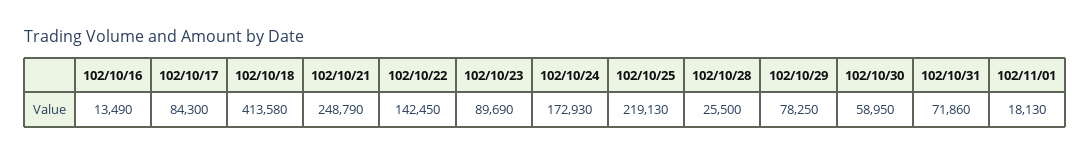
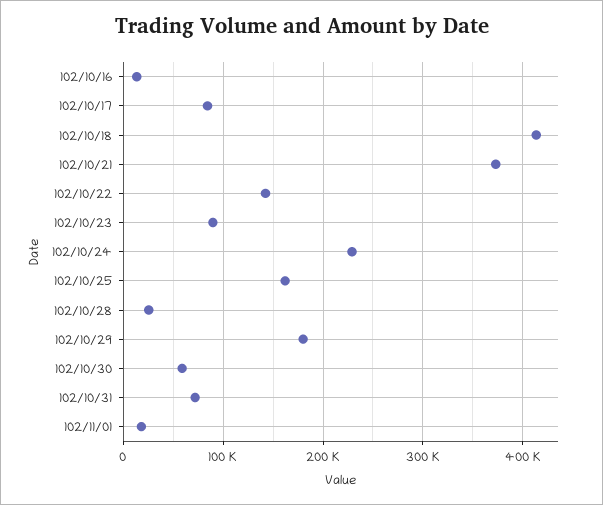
  {
    "102/10/16": 13490,
    "102/10/17": 84300,
    "102/10/18": 413580,
-   "102/10/21": 248790,
+   "102/10/21": 370000,
    "102/10/22": 142450,
    "102/10/23": 89690,
-   "102/10/24": 172930,
+   "102/10/24": 230000,
-   "102/10/25": 219130,
+   "102/10/25": 160000,
    "102/10/28": 25500,
-   "102/10/29": 78250,
+   "102/10/29": 180000,
    "102/10/30": 58950,
    "102/10/31": 71860,
    "102/11/01": 18130
  }

